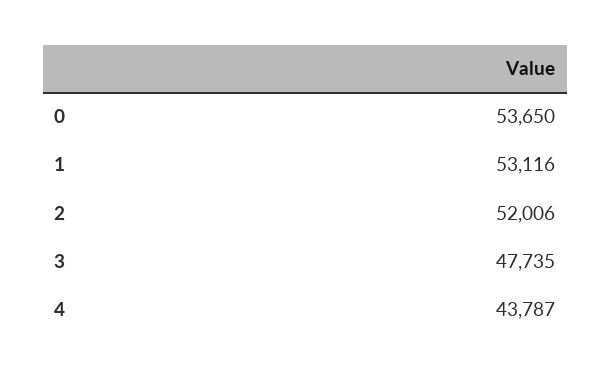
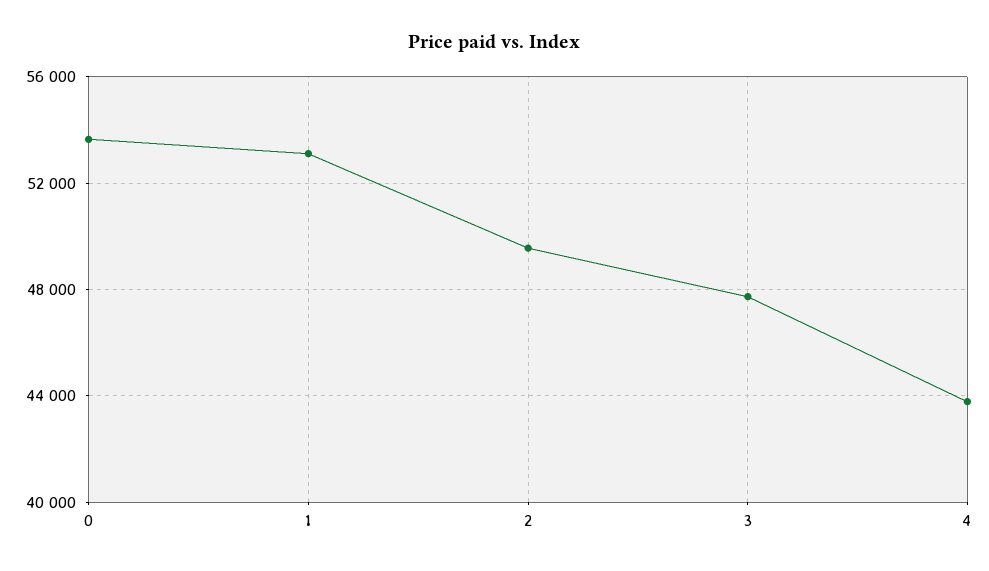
  {
    "0": 53650,
    "1": 53116,
-   "2": 52006,
+   "2": 49500,
    "3": 47735,
    "4": 43787
  }

